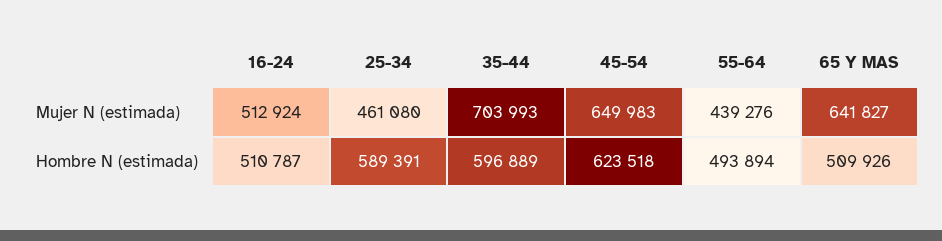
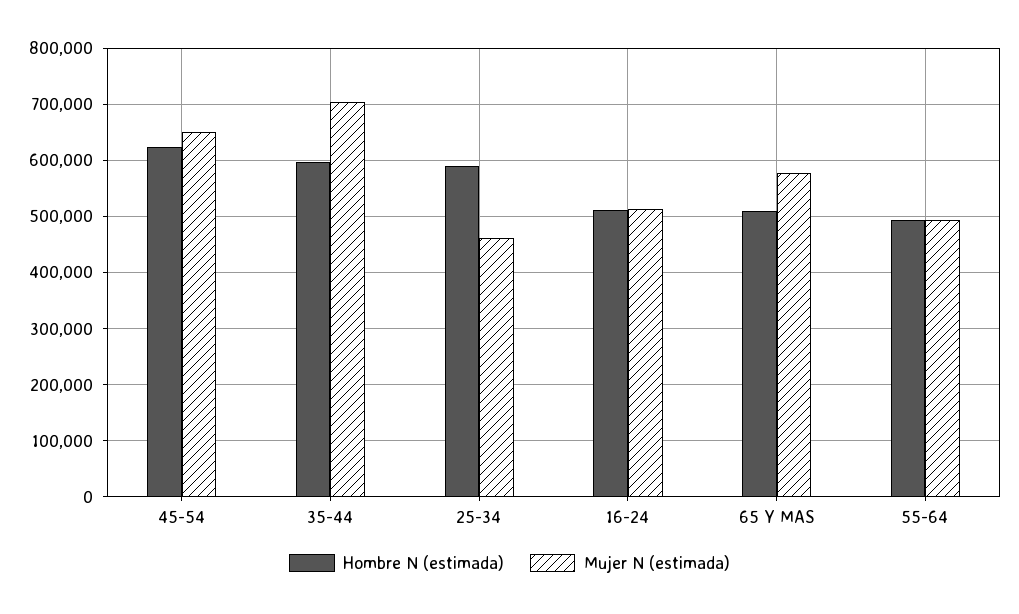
  {
    "Mujer N (estimada)": {
      "16-24": 512924,
      "25-34": 461080,
      "35-44": 703993,
      "45-54": 649983,
-     "55-64": 439276,
+     "55-64": 500000,
-     "65 Y MAS": 641827
+     "65 Y MAS": 580000
    },
    "Hombre N (estimada)": {
      "16-24": 510787,
      "25-34": 589391,
      "35-44": 596889,
      "45-54": 623518,
      "55-64": 493894,
      "65 Y MAS": 509926
    }
  }

